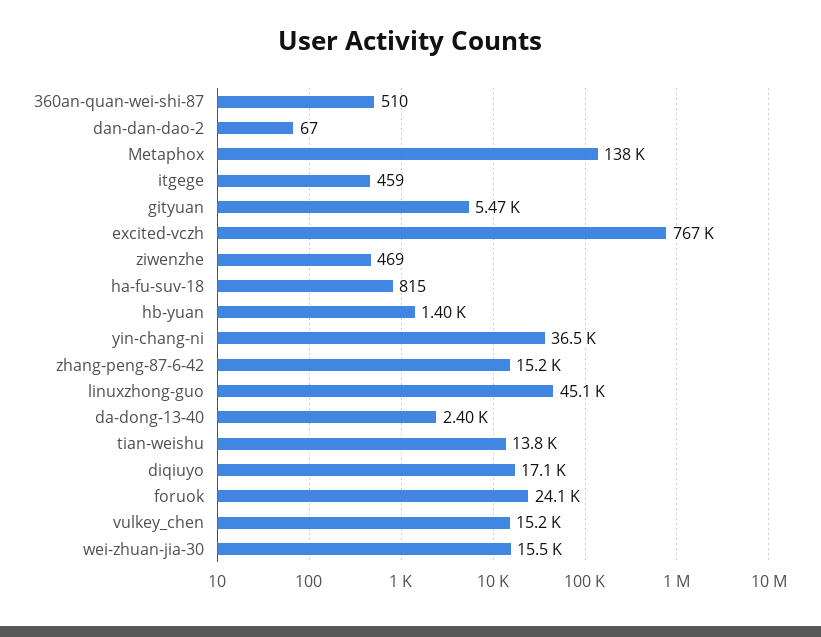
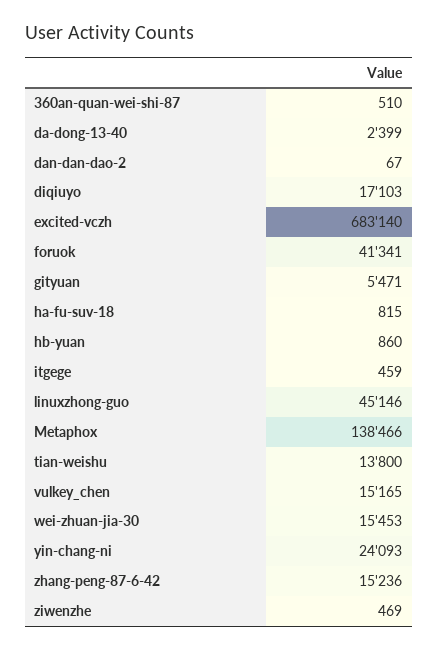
  {
    "360an-quan-wei-shi-87": 510,
    "dan-dan-dao-2": 67,
    "Metaphox": 138466,
    "itgege": 459,
    "gityuan": 5471,
-   "excited-vczh": 767000,
+   "excited-vczh": 683140,
    "ziwenzhe": 469,
    "ha-fu-suv-18": 815,
-   "hb-yuan": 1400,
+   "hb-yuan": 860,
-   "yin-chang-ni": 36500,
+   "yin-chang-ni": 24093,
    "zhang-peng-87-6-42": 15236,
    "linuxzhong-guo": 45146,
    "da-dong-13-40": 2399,
    "tian-weishu": 13800,
    "diqiuyo": 17103,
-   "foruok": 24100,
+   "foruok": 41341,
    "vulkey_chen": 15165,
    "wei-zhuan-jia-30": 15453
  }

